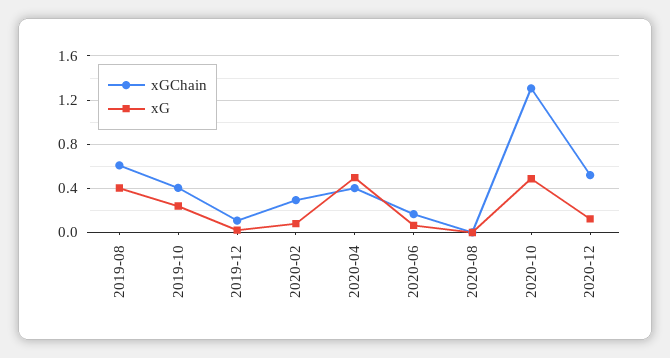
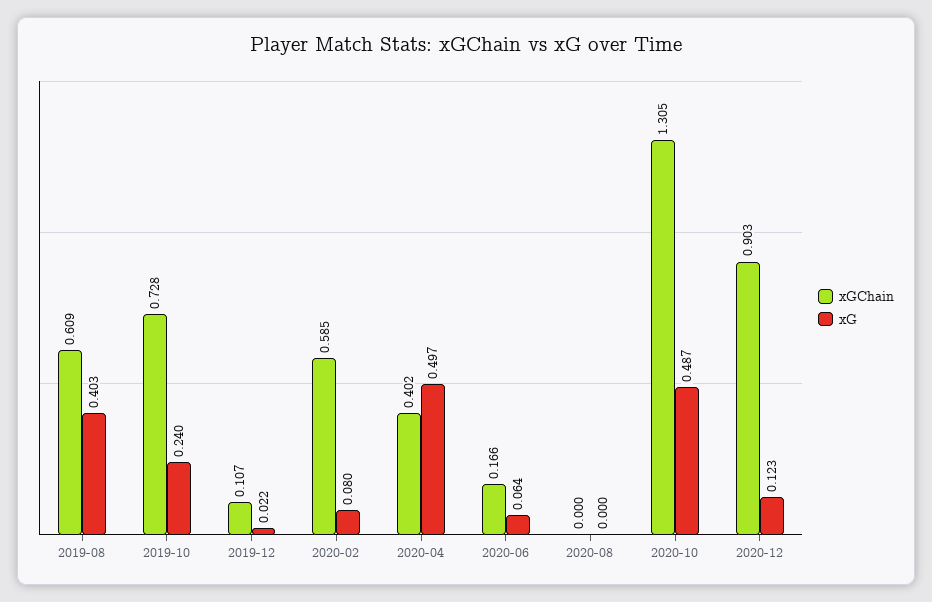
  {
    "xGChain": {
      "2019-08": 0.609,
-     "2019-10": 0.4,
+     "2019-10": 0.728,
      "2019-12": 0.107,
-     "2020-02": 0.3,
+     "2020-02": 0.585,
      "2020-04": 0.402,
      "2020-06": 0.166,
      "2020-08": 0,
      "2020-10": 1.305,
-     "2020-12": 0.5
+     "2020-12": 0.903
    },
    "xG": {
      "2019-08": 0.403,
      "2019-10": 0.24,
      "2019-12": 0.022,
      "2020-02": 0.08,
      "2020-04": 0.497,
      "2020-06": 0.064,
      "2020-08": 0,
      "2020-10": 0.487,
      "2020-12": 0.123
    }
  }

